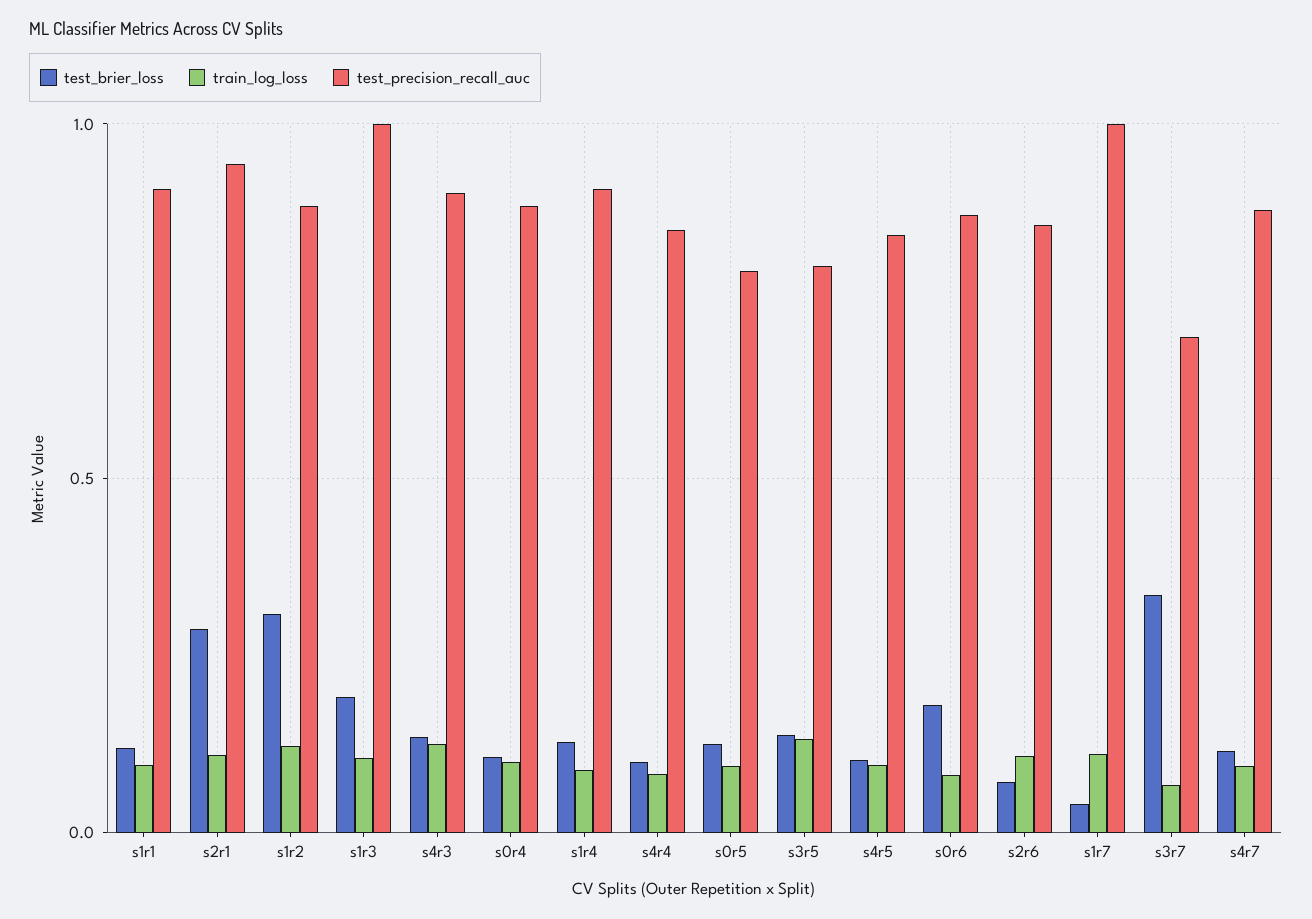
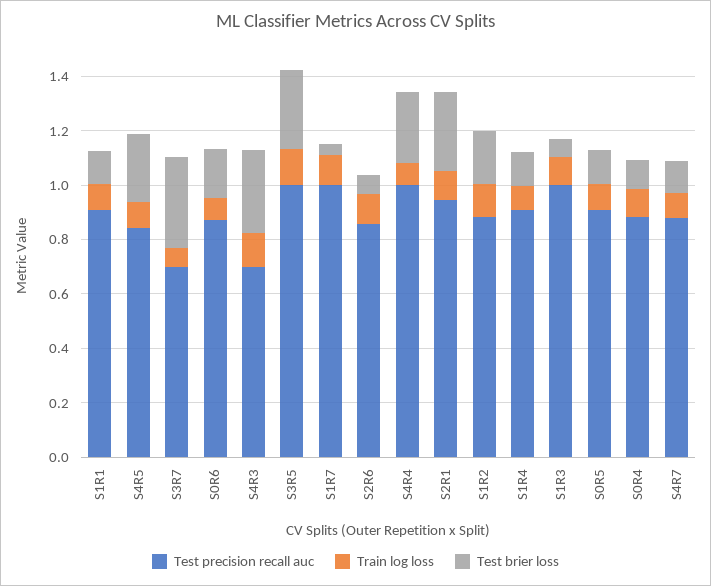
  {
    "test_brier_loss": {
      "s1r1": 0.1,
      "s2r1": 0.3,
-     "s1r2": 0.3,
+     "s1r2": 0.2,
-     "s1r3": 0.2,
+     "s1r3": 0.05,
-     "s4r3": 0.15,
+     "s4r3": 0.3,
      "s0r4": 0.1,
      "s1r4": 0.15,
-     "s4r4": 0.1,
+     "s4r4": 0.25,
      "s0r5": 0.15,
-     "s3r5": 0.15,
+     "s3r5": 0.3,
-     "s4r5": 0.1,
+     "s4r5": 0.25,
      "s0r6": 0.2,
      "s2r6": 0.05,
      "s1r7": 0.05,
      "s3r7": 0.35,
      "s4r7": 0.1
    },
    "train_log_loss": {
      "s1r1": 0.1,
      "s2r1": 0.1,
      "s1r2": 0.1,
      "s1r3": 0.1,
      "s4r3": 0.15,
      "s0r4": 0.1,
      "s1r4": 0.1,
      "s4r4": 0.1,
      "s0r5": 0.1,
      "s3r5": 0.15,
      "s4r5": 0.1,
      "s0r6": 0.1,
      "s2r6": 0.1,
      "s1r7": 0.1,
      "s3r7": 0.05,
      "s4r7": 0.1
    },
    "test_precision_recall_auc": {
      "s1r1": 0.9,
      "s2r1": 0.95,
      "s1r2": 0.9,
      "s1r3": 1,
-     "s4r3": 0.9,
+     "s4r3": 0.7,
      "s0r4": 0.9,
      "s1r4": 0.9,
-     "s4r4": 0.85,
+     "s4r4": 1,
-     "s0r5": 0.8,
+     "s0r5": 0.9,
-     "s3r5": 0.8,
+     "s3r5": 1,
      "s4r5": 0.85,
      "s0r6": 0.85,
      "s2r6": 0.85,
      "s1r7": 1,
      "s3r7": 0.7,
      "s4r7": 0.9
    }
  }

